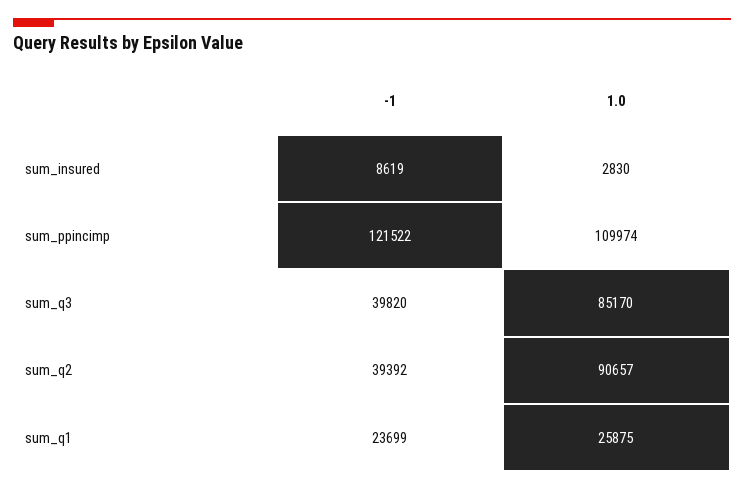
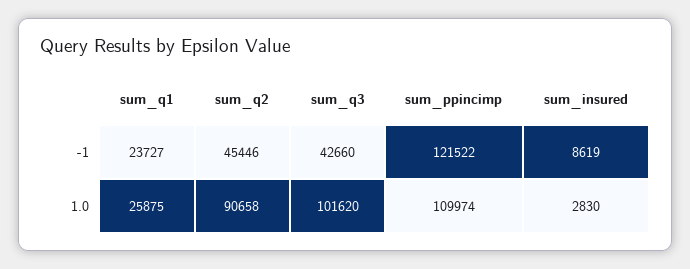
  {
    "-1": {
      "sum_insured": 8619,
      "sum_ppincimp": 121522,
-     "sum_q3": 39820,
+     "sum_q3": 42660,
-     "sum_q2": 39392,
+     "sum_q2": 45446,
-     "sum_q1": 23699
+     "sum_q1": 23727
    },
    "1.0": {
      "sum_insured": 2830,
      "sum_ppincimp": 109974,
-     "sum_q3": 85170,
+     "sum_q3": 101620,
-     "sum_q2": 90657,
+     "sum_q2": 90658,
      "sum_q1": 25875
    }
  }

